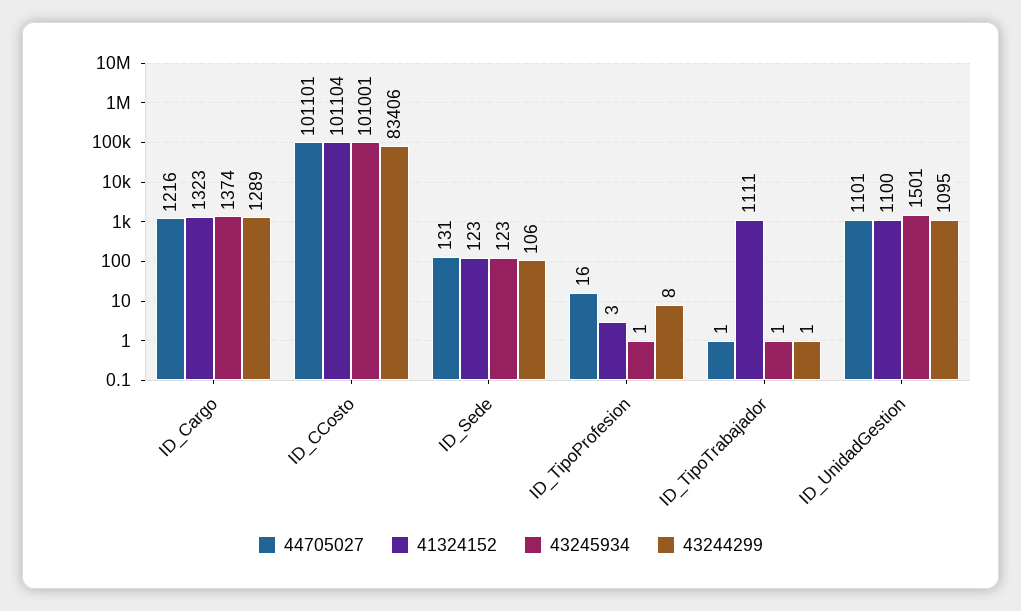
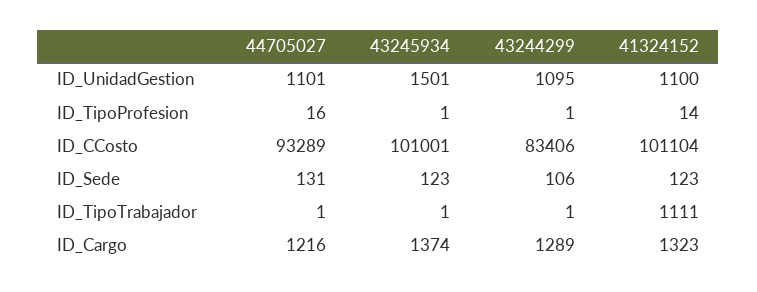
  {
    "44705027": {
      "ID_Cargo": 1216,
-     "ID_CCosto": 101101,
+     "ID_CCosto": 93289,
      "ID_Sede": 131,
      "ID_TipoProfesion": 16,
      "ID_TipoTrabajador": 1,
      "ID_UnidadGestion": 1101
    },
    "41324152": {
      "ID_Cargo": 1323,
      "ID_CCosto": 101104,
      "ID_Sede": 123,
-     "ID_TipoProfesion": 3,
+     "ID_TipoProfesion": 14,
      "ID_TipoTrabajador": 1111,
      "ID_UnidadGestion": 1100
    },
    "43245934": {
      "ID_Cargo": 1374,
      "ID_CCosto": 101001,
      "ID_Sede": 123,
      "ID_TipoProfesion": 1,
      "ID_TipoTrabajador": 1,
      "ID_UnidadGestion": 1501
    },
    "43244299": {
      "ID_Cargo": 1289,
      "ID_CCosto": 83406,
      "ID_Sede": 106,
-     "ID_TipoProfesion": 8,
+     "ID_TipoProfesion": 1,
      "ID_TipoTrabajador": 1,
      "ID_UnidadGestion": 1095
    }
  }

